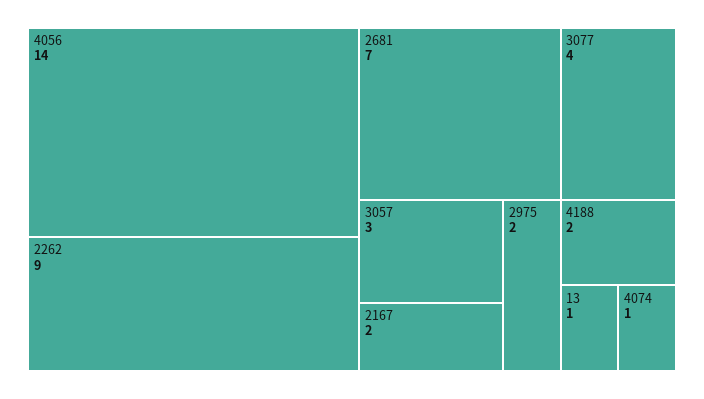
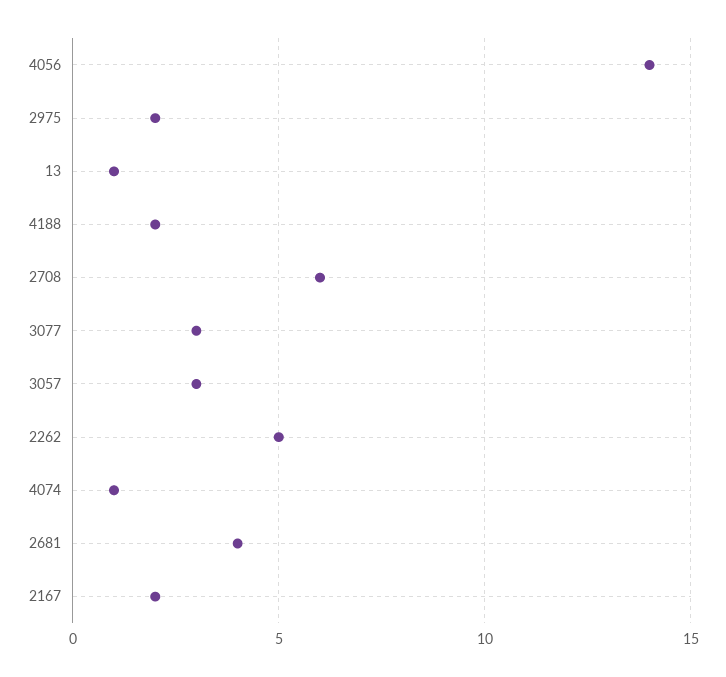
  {
    "4056": 14,
-   "2262": 9,
+   "2262": 5,
-   "2681": 7,
+   "2681": 4,
-   "3077": 4,
+   "3077": 3,
    "3057": 3,
    "2167": 2,
    "2975": 2,
    "4188": 2,
    "13": 1,
-   "4074": 1
+   "4074": 1,
+   "2708": 6
  }

